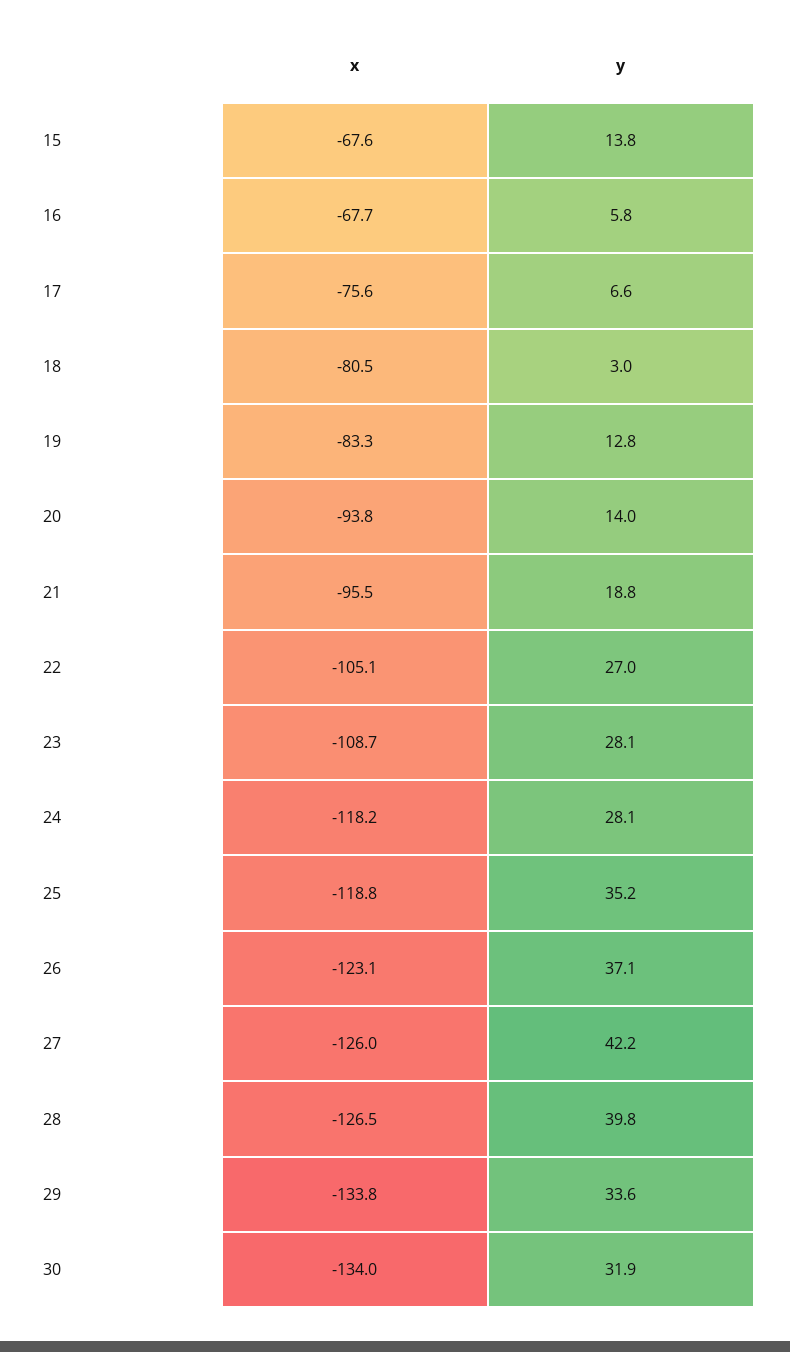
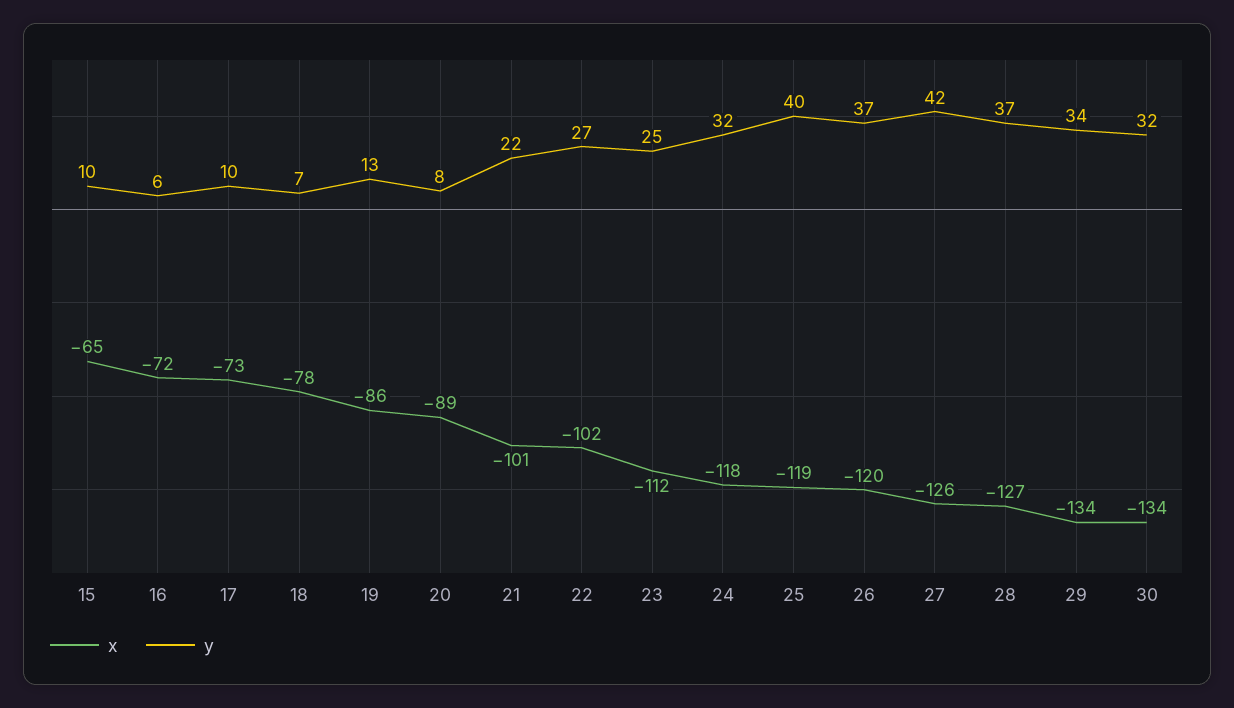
  {
    "x": {
-     "15": -67.6,
+     "15": -65,
-     "16": -67.7,
+     "16": -72,
-     "17": -75.6,
+     "17": -73,
-     "18": -80.5,
+     "18": -78,
-     "19": -83.3,
+     "19": -86,
-     "20": -93.8,
+     "20": -89,
-     "21": -95.5,
+     "21": -101,
-     "22": -105.1,
+     "22": -102,
-     "23": -108.7,
+     "23": -112,
      "24": -118.2,
      "25": -118.8,
-     "26": -123.1,
+     "26": -120,
      "27": -126,
      "28": -126.5,
      "29": -133.8,
      "30": -134
    },
    "y": {
-     "15": 13.8,
+     "15": 10,
      "16": 5.8,
-     "17": 6.6,
+     "17": 10,
-     "18": 3,
+     "18": 7,
      "19": 12.8,
-     "20": 14,
+     "20": 8,
-     "21": 18.8,
+     "21": 22,
      "22": 27,
-     "23": 28.1,
+     "23": 25,
-     "24": 28.1,
+     "24": 32,
-     "25": 35.2,
+     "25": 40,
      "26": 37.1,
      "27": 42.2,
-     "28": 39.8,
+     "28": 37,
      "29": 33.6,
      "30": 31.9
    }
  }

